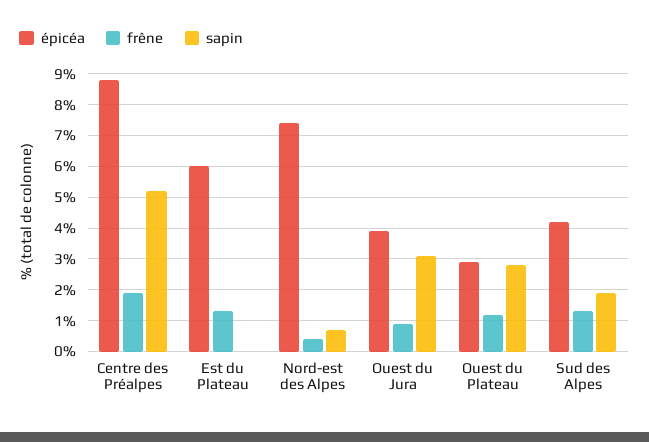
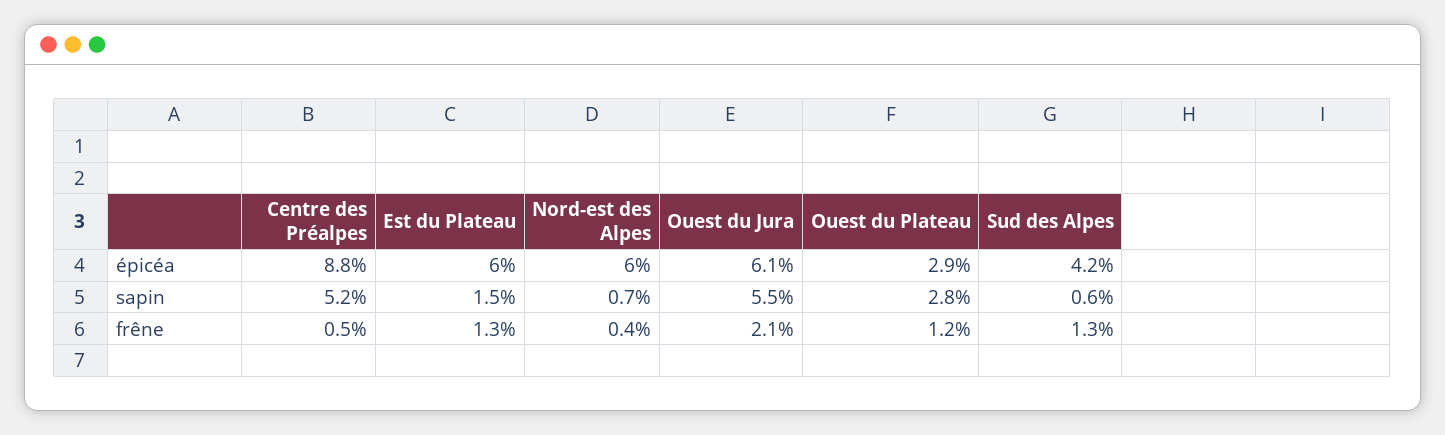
  {
    "épicéa": {
      "Centre des Préalpes": 8.8,
      "Est du Plateau": 6,
-     "Nord-est des Alpes": 7.5,
+     "Nord-est des Alpes": 6,
-     "Ouest du Jura": 4,
+     "Ouest du Jura": 6.1,
      "Ouest du Plateau": 2.9,
      "Sud des Alpes": 4.2
    },
    "frêne": {
-     "Centre des Préalpes": 2,
+     "Centre des Préalpes": 0.5,
      "Est du Plateau": 1.3,
      "Nord-est des Alpes": 0.4,
-     "Ouest du Jura": 1,
+     "Ouest du Jura": 2.1,
      "Ouest du Plateau": 1.2,
      "Sud des Alpes": 1.3
    },
    "sapin": {
      "Centre des Préalpes": 5.2,
-     "Est du Plateau": 0,
+     "Est du Plateau": 1.5,
      "Nord-est des Alpes": 0.7,
-     "Ouest du Jura": 3,
+     "Ouest du Jura": 5.5,
      "Ouest du Plateau": 2.8,
-     "Sud des Alpes": 2
+     "Sud des Alpes": 0.6
    }
  }

